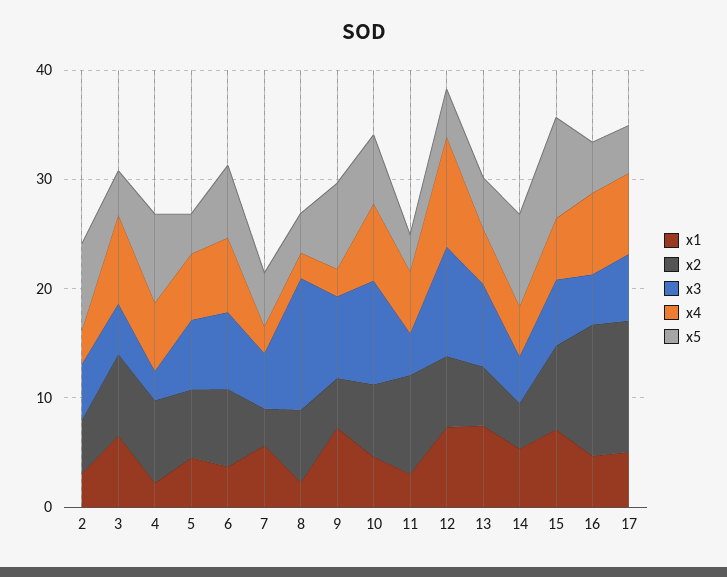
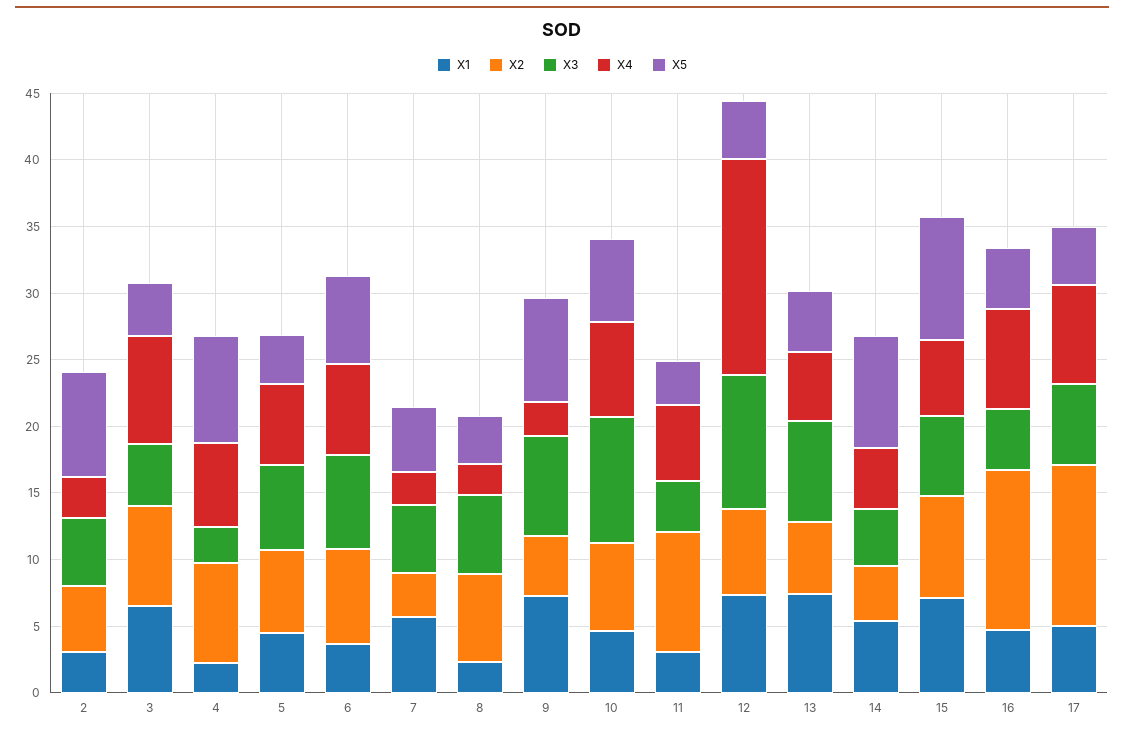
  {
    "x1": {
      "2": 3,
      "3": 7,
      "4": 2,
      "5": 5,
      "6": 4,
      "7": 6,
      "8": 2,
      "9": 7,
      "10": 5,
      "11": 3,
      "12": 7,
      "13": 7,
      "14": 5,
      "15": 7,
      "16": 5,
      "17": 5
    },
    "x2": {
      "2": 5,
      "3": 7,
      "4": 8,
      "5": 6,
      "6": 7,
      "7": 3,
      "8": 7,
      "9": 5,
      "10": 7,
      "11": 9,
      "12": 7,
      "13": 5,
      "14": 4,
      "15": 8,
      "16": 12,
      "17": 12
    },
    "x3": {
      "2": 5,
      "3": 5,
      "4": 3,
      "5": 6,
      "6": 7,
      "7": 5,
-     "8": 12,
+     "8": 6,
      "9": 7,
      "10": 10,
      "11": 4,
      "12": 10,
      "13": 8,
      "14": 4,
      "15": 6,
      "16": 5,
      "17": 6
    },
    "x4": {
      "2": 3,
      "3": 8,
      "4": 6,
      "5": 6,
      "6": 7,
      "7": 2,
      "8": 2,
      "9": 3,
      "10": 7,
      "11": 6,
-     "12": 10,
+     "12": 16,
      "13": 5,
      "14": 5,
      "15": 6,
      "16": 7,
      "17": 7
    },
    "x5": {
      "2": 8,
      "3": 4,
      "4": 8,
      "5": 4,
      "6": 7,
      "7": 5,
      "8": 4,
      "9": 8,
      "10": 6,
      "11": 3,
      "12": 4,
      "13": 5,
      "14": 8,
      "15": 9,
      "16": 5,
      "17": 4
    }
  }

